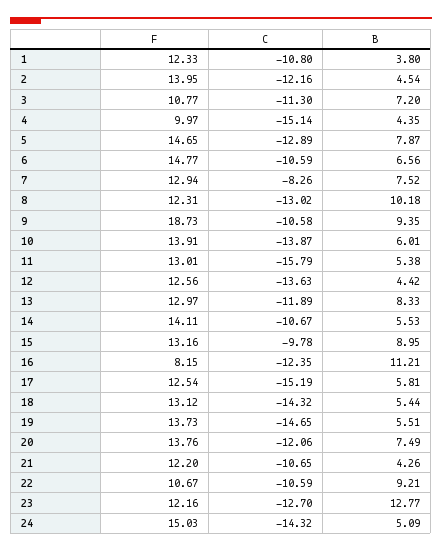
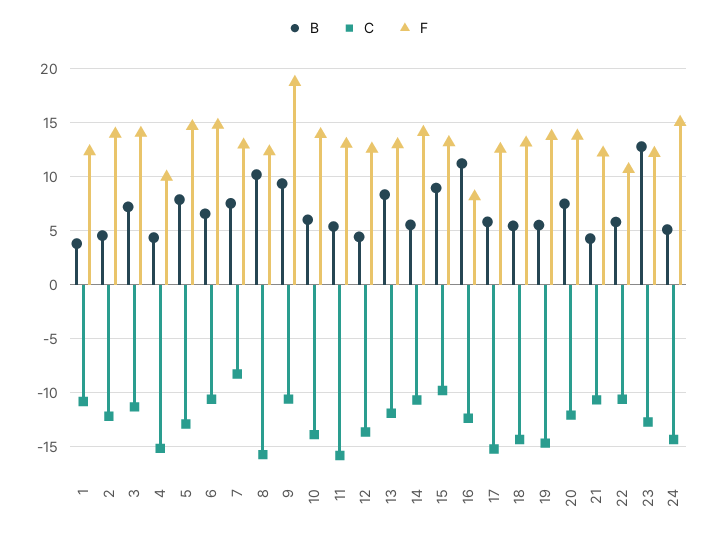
  {
    "F": {
      "1": 12.33,
      "2": 13.95,
-     "3": 10.77,
+     "3": 14,
      "4": 9.97,
      "5": 14.65,
      "6": 14.77,
      "7": 12.94,
      "8": 12.31,
      "9": 18.73,
      "10": 13.91,
      "11": 13.01,
      "12": 12.56,
      "13": 12.97,
      "14": 14.11,
      "15": 13.16,
      "16": 8.15,
      "17": 12.54,
      "18": 13.12,
      "19": 13.73,
      "20": 13.76,
      "21": 12.2,
      "22": 10.67,
      "23": 12.16,
      "24": 15.03
    },
    "C": {
      "1": -10.8,
      "2": -12.16,
      "3": -11.3,
      "4": -15.14,
      "5": -12.89,
      "6": -10.59,
      "7": -8.26,
-     "8": -13.02,
+     "8": -16,
      "9": -10.58,
      "10": -13.87,
      "11": -15.79,
      "12": -13.63,
      "13": -11.89,
      "14": -10.67,
      "15": -9.78,
      "16": -12.35,
      "17": -15.19,
      "18": -14.32,
      "19": -14.65,
      "20": -12.06,
      "21": -10.65,
      "22": -10.59,
      "23": -12.7,
      "24": -14.32
    },
    "B": {
      "1": 3.8,
      "2": 4.54,
      "3": 7.2,
      "4": 4.35,
      "5": 7.87,
      "6": 6.56,
      "7": 7.52,
      "8": 10.18,
      "9": 9.35,
      "10": 6.01,
      "11": 5.38,
      "12": 4.42,
      "13": 8.33,
      "14": 5.53,
      "15": 8.95,
      "16": 11.21,
      "17": 5.81,
      "18": 5.44,
      "19": 5.51,
      "20": 7.49,
      "21": 4.26,
-     "22": 9.21,
+     "22": 6,
      "23": 12.77,
      "24": 5.09
    }
  }

